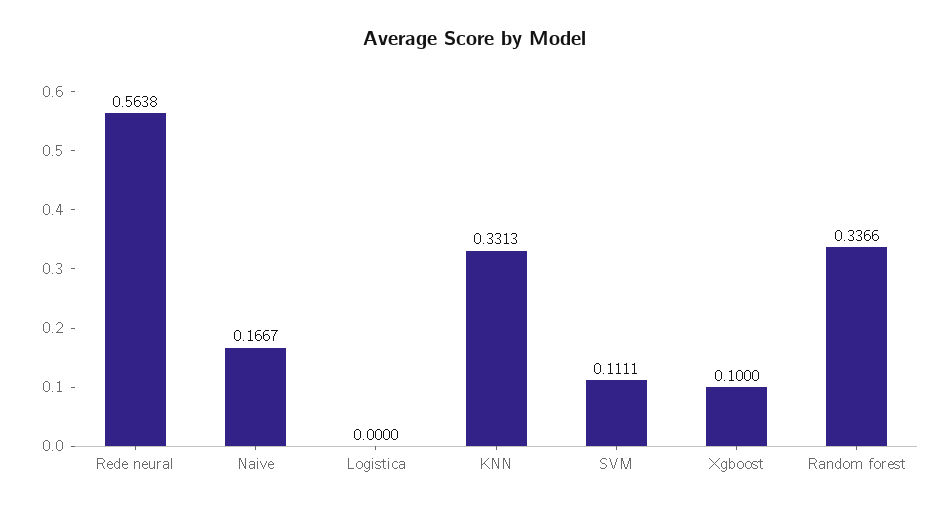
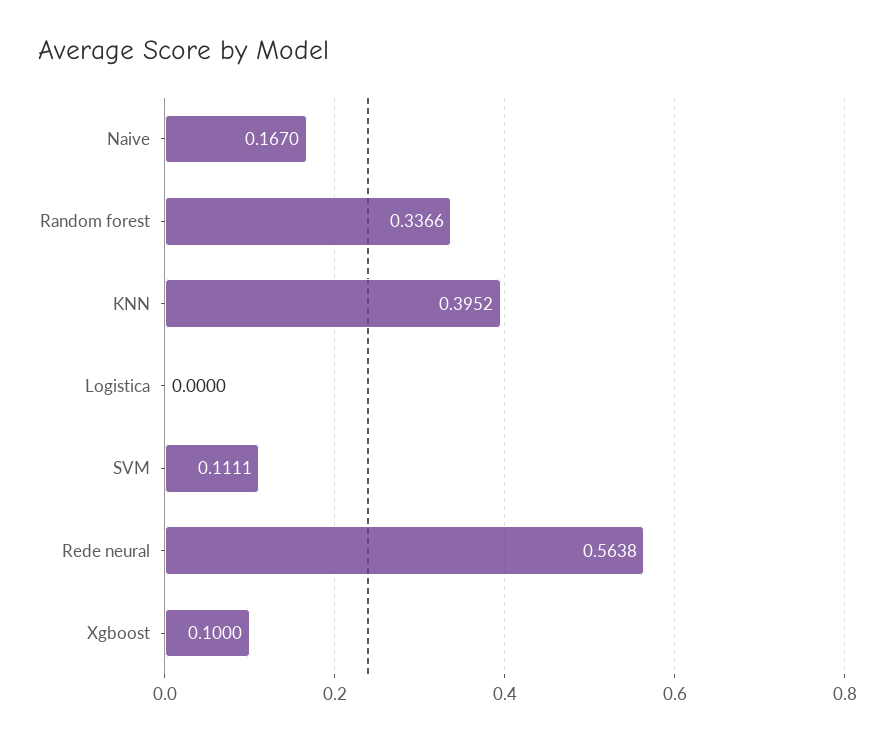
  {
    "Rede neural": 0.5638,
-   "Naive": 0.1667,
+   "Naive": 0.167,
    "Logistica": 0,
-   "KNN": 0.3313,
+   "KNN": 0.3952,
    "SVM": 0.1111,
    "Xgboost": 0.1,
    "Random forest": 0.3366
  }

